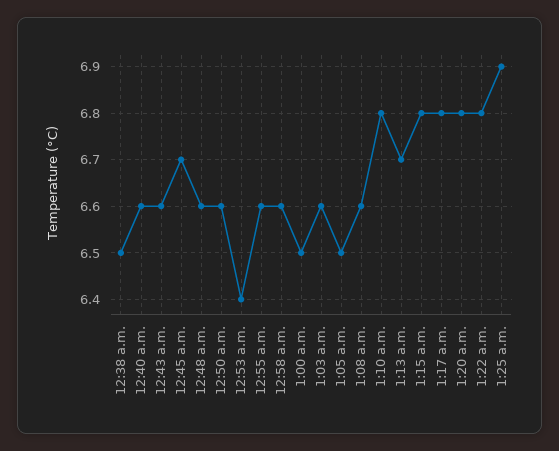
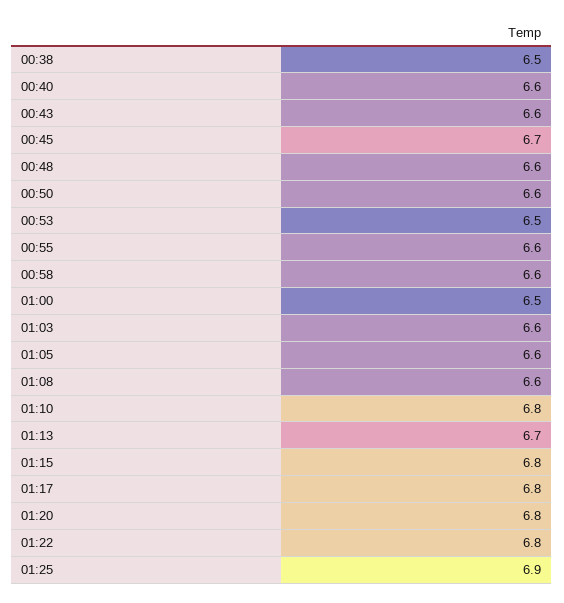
  {
    "12:38 a.m.": 6.5,
    "12:40 a.m.": 6.6,
    "12:43 a.m.": 6.6,
    "12:45 a.m.": 6.7,
    "12:48 a.m.": 6.6,
    "12:50 a.m.": 6.6,
-   "12:53 a.m.": 6.4,
+   "12:53 a.m.": 6.5,
    "12:55 a.m.": 6.6,
    "12:58 a.m.": 6.6,
    "1:00 a.m.": 6.5,
    "1:03 a.m.": 6.6,
-   "1:05 a.m.": 6.5,
+   "1:05 a.m.": 6.6,
    "1:08 a.m.": 6.6,
    "1:10 a.m.": 6.8,
    "1:13 a.m.": 6.7,
    "1:15 a.m.": 6.8,
    "1:17 a.m.": 6.8,
    "1:20 a.m.": 6.8,
    "1:22 a.m.": 6.8,
    "1:25 a.m.": 6.9
  }

